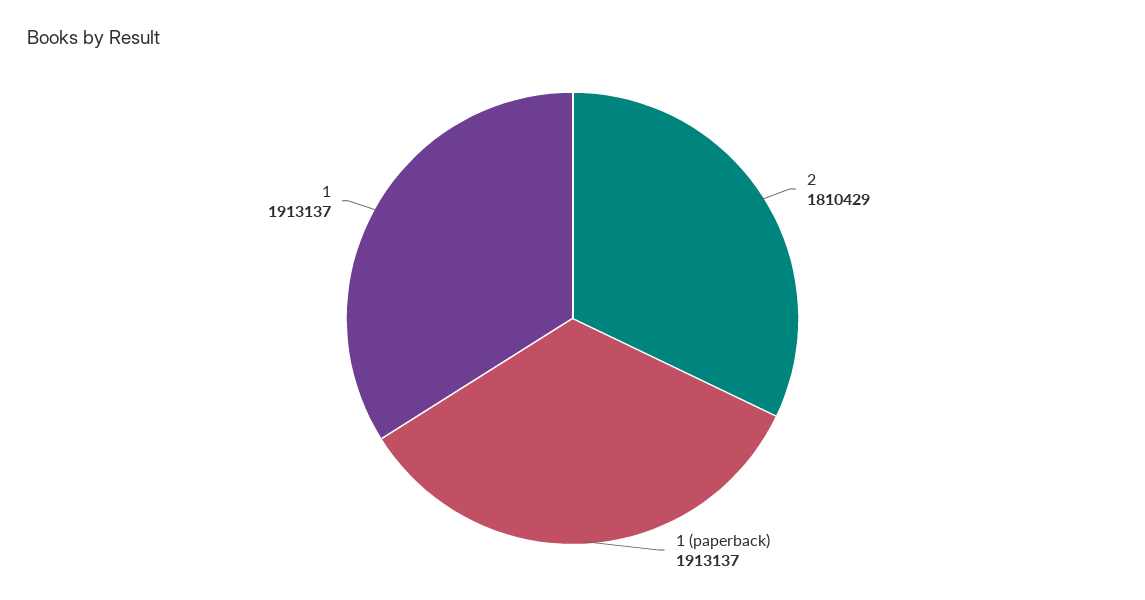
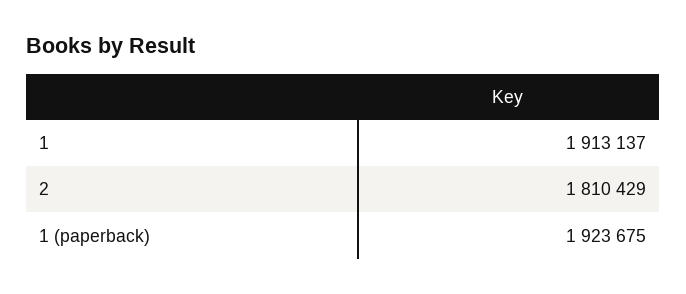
  {
    "2": 1810429,
-   "1 (paperback)": 1913137,
+   "1 (paperback)": 1923675,
    "1": 1913137
  }

